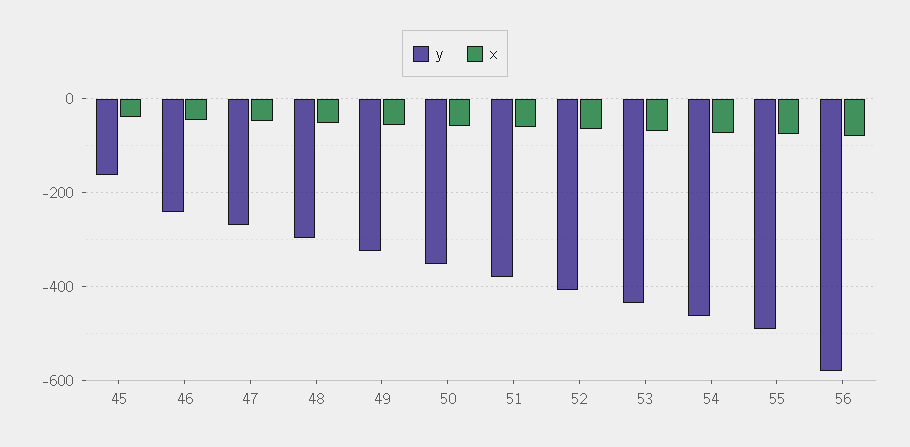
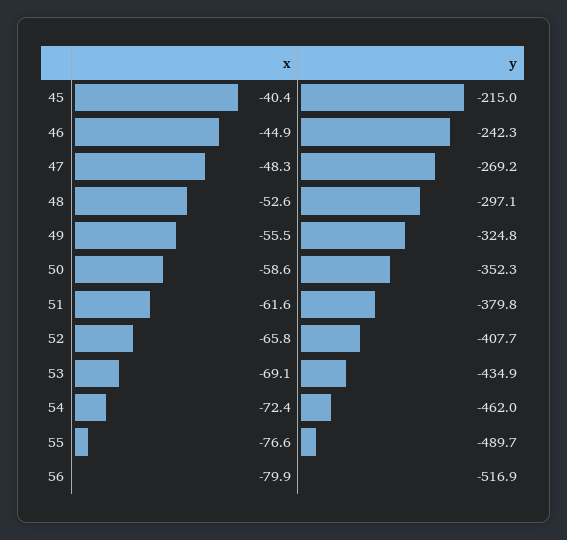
  {
    "y": {
-     "45": -160,
+     "45": -215,
      "46": -242.3,
      "47": -269.2,
      "48": -297.1,
      "49": -324.8,
      "50": -352.3,
      "51": -379.8,
      "52": -407.7,
      "53": -434.9,
      "54": -462,
      "55": -489.7,
-     "56": -580
+     "56": -516.9
    },
    "x": {
      "45": -40.4,
      "46": -44.9,
      "47": -48.3,
      "48": -52.6,
      "49": -55.5,
      "50": -58.6,
      "51": -61.6,
      "52": -65.8,
      "53": -69.1,
      "54": -72.4,
      "55": -76.6,
      "56": -79.9
    }
  }

